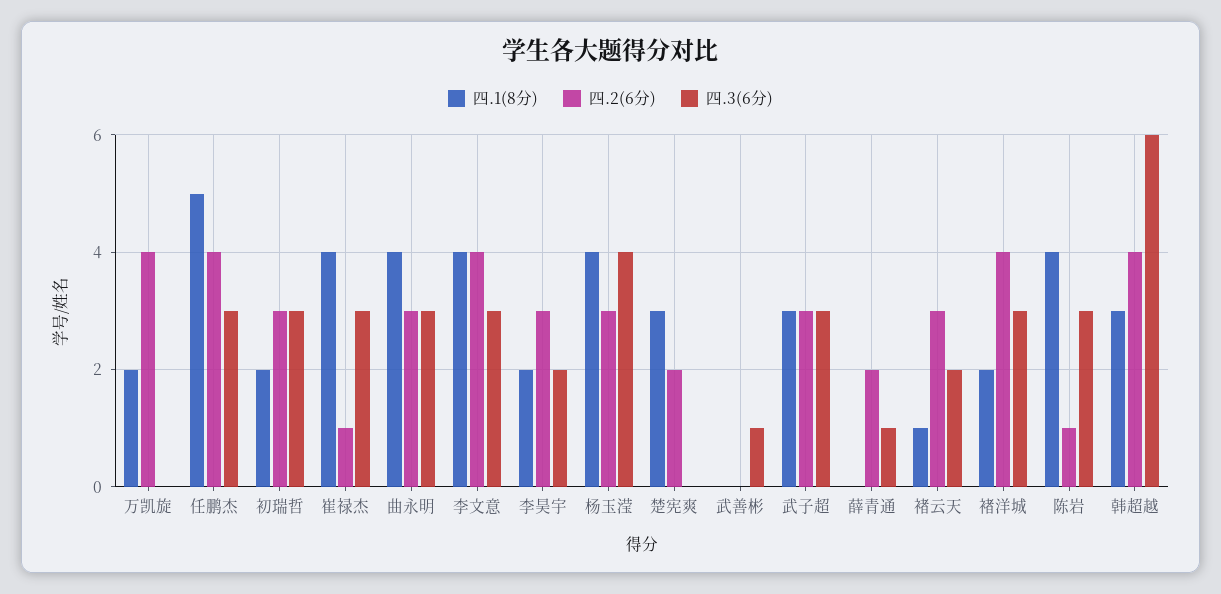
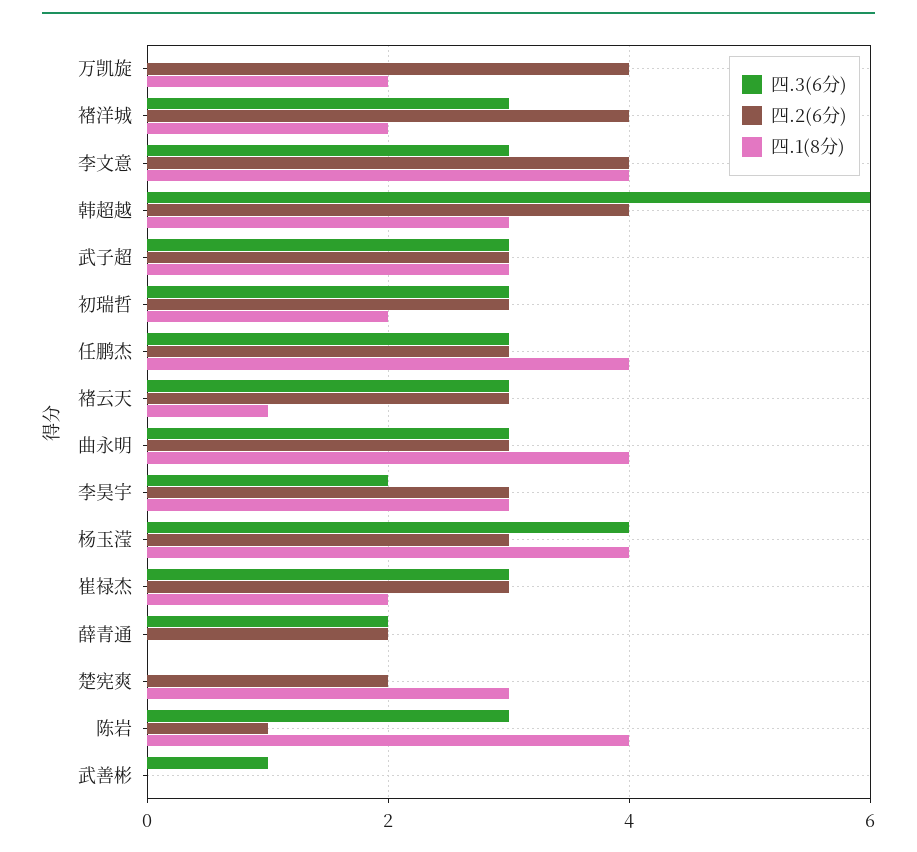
  {
    "四.1(8分)": {
      "万凯旋": 2,
-     "任鹏杰": 5,
+     "任鹏杰": 4,
      "初瑞哲": 2,
-     "崔禄杰": 4,
+     "崔禄杰": 2,
      "曲永明": 4,
      "李文意": 4,
-     "李昊宇": 2,
+     "李昊宇": 3,
      "杨玉滢": 4,
      "楚宪爽": 3,
      "武善彬": 0,
      "武子超": 3,
      "薛青通": 0,
      "褚云天": 1,
      "褚洋城": 2,
      "陈岩": 4,
      "韩超越": 3
    },
    "四.2(6分)": {
      "万凯旋": 4,
-     "任鹏杰": 4,
+     "任鹏杰": 3,
      "初瑞哲": 3,
-     "崔禄杰": 1,
+     "崔禄杰": 3,
      "曲永明": 3,
      "李文意": 4,
      "李昊宇": 3,
      "杨玉滢": 3,
      "楚宪爽": 2,
      "武善彬": 0,
      "武子超": 3,
      "薛青通": 2,
      "褚云天": 3,
      "褚洋城": 4,
      "陈岩": 1,
      "韩超越": 4
    },
    "四.3(6分)": {
      "万凯旋": 0,
      "任鹏杰": 3,
      "初瑞哲": 3,
      "崔禄杰": 3,
      "曲永明": 3,
      "李文意": 3,
      "李昊宇": 2,
      "杨玉滢": 4,
      "楚宪爽": 0,
      "武善彬": 1,
      "武子超": 3,
-     "薛青通": 1,
+     "薛青通": 2,
-     "褚云天": 2,
+     "褚云天": 3,
      "褚洋城": 3,
      "陈岩": 3,
      "韩超越": 6
    }
  }

